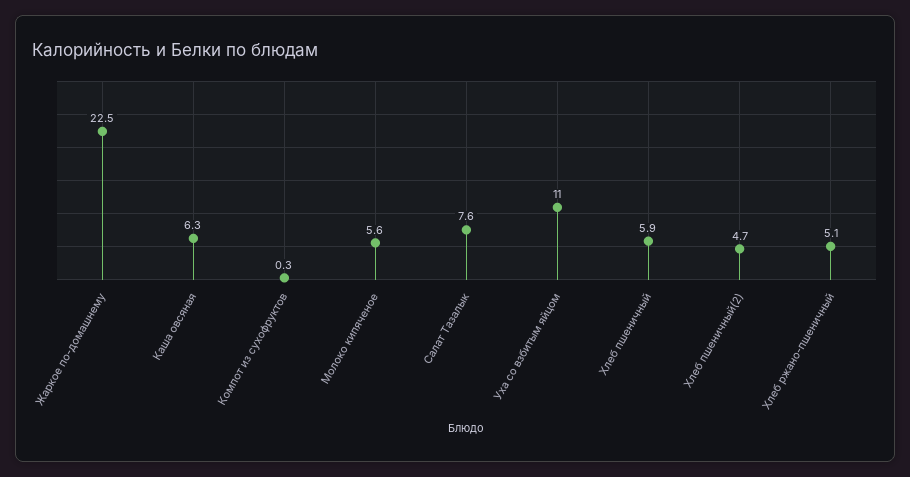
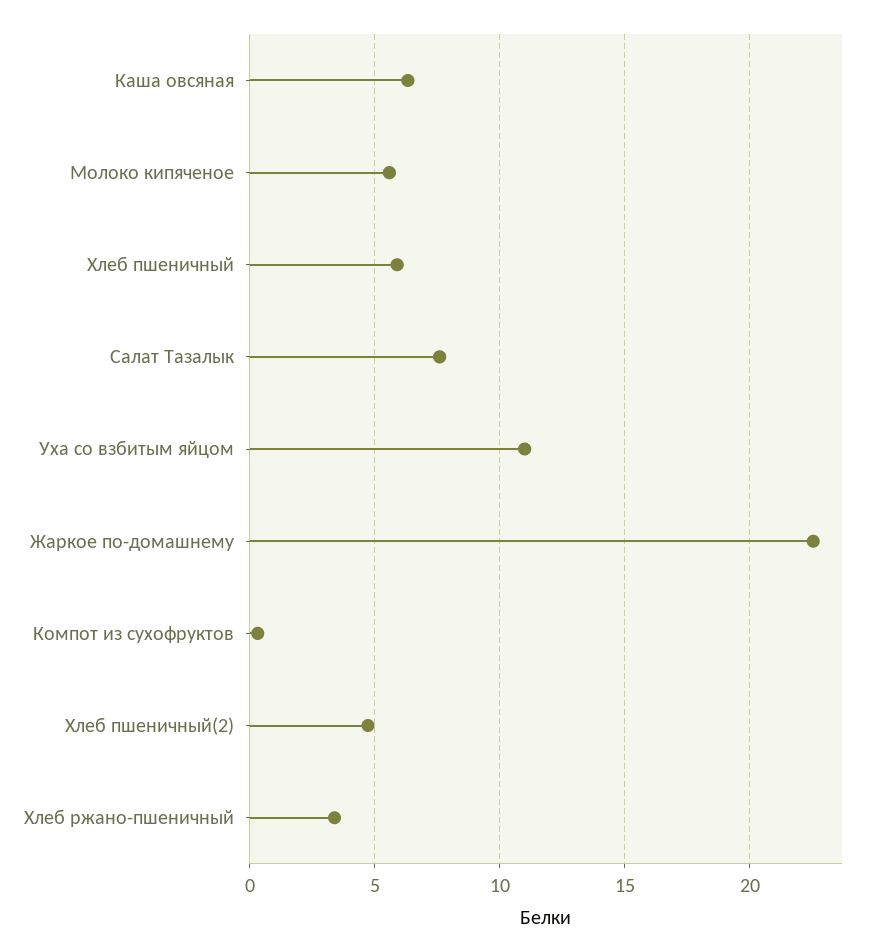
  {
    "Жаркое по-домашнему": 22.5,
    "Каша овсяная": 6.3,
    "Компот из сухофруктов": 0.3,
    "Молоко кипяченое": 5.6,
    "Салат Тазалык": 7.6,
    "Уха со взбитым яйцом": 11,
    "Хлеб пшеничный": 5.9,
    "Хлеб пшеничный(2)": 4.7,
-   "Хлеб ржано-пшеничный": 5.1
+   "Хлеб ржано-пшеничный": 3.5
  }

